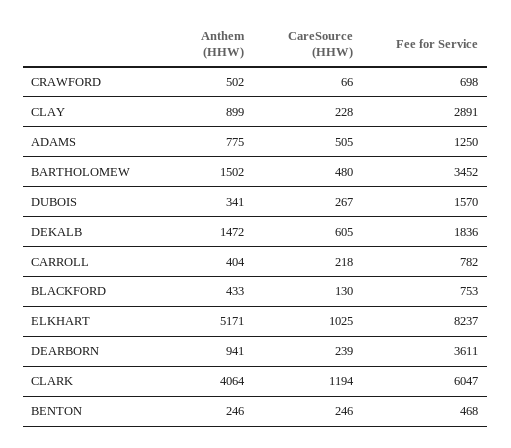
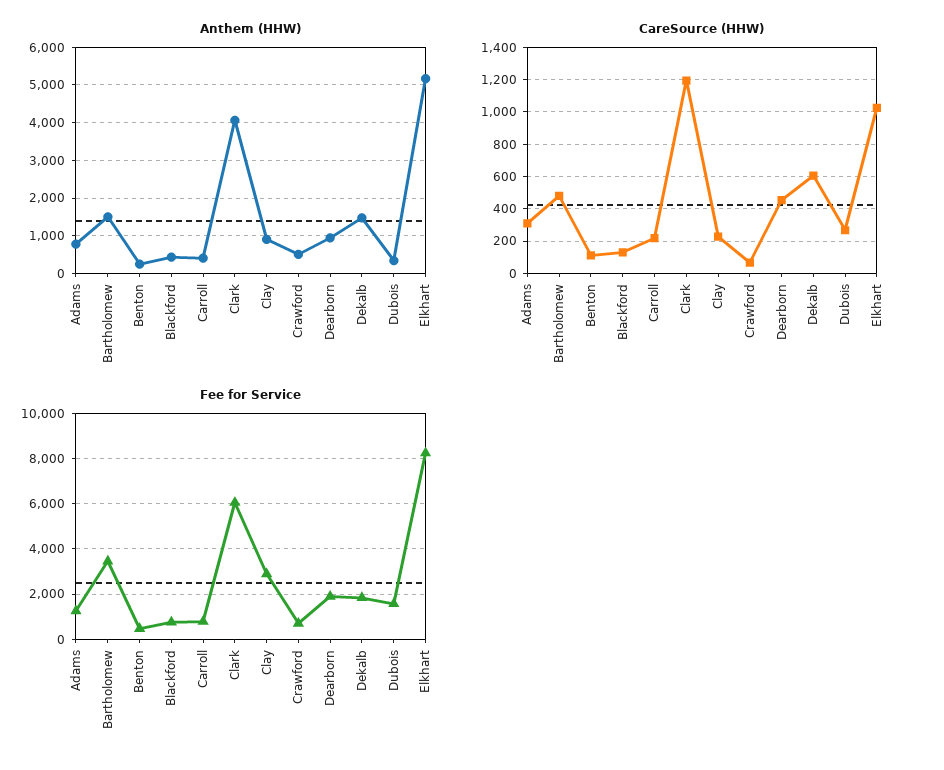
  {
    "Anthem (HHW)": {
      "CRAWFORD": 502,
      "CLAY": 899,
      "ADAMS": 775,
      "BARTHOLOMEW": 1502,
      "DUBOIS": 341,
      "DEKALB": 1472,
      "CARROLL": 404,
      "BLACKFORD": 433,
      "ELKHART": 5171,
      "DEARBORN": 941,
      "CLARK": 4064,
      "BENTON": 246
    },
    "CareSource (HHW)": {
      "CRAWFORD": 66,
      "CLAY": 228,
-     "ADAMS": 505,
+     "ADAMS": 300,
      "BARTHOLOMEW": 480,
      "DUBOIS": 267,
      "DEKALB": 605,
      "CARROLL": 218,
      "BLACKFORD": 130,
      "ELKHART": 1025,
-     "DEARBORN": 239,
+     "DEARBORN": 450,
      "CLARK": 1194,
-     "BENTON": 246
+     "BENTON": 100
    },
    "Fee for Service": {
      "CRAWFORD": 698,
      "CLAY": 2891,
      "ADAMS": 1250,
      "BARTHOLOMEW": 3452,
      "DUBOIS": 1570,
      "DEKALB": 1836,
      "CARROLL": 782,
      "BLACKFORD": 753,
      "ELKHART": 8237,
-     "DEARBORN": 3611,
+     "DEARBORN": 2000,
      "CLARK": 6047,
      "BENTON": 468
    }
  }

